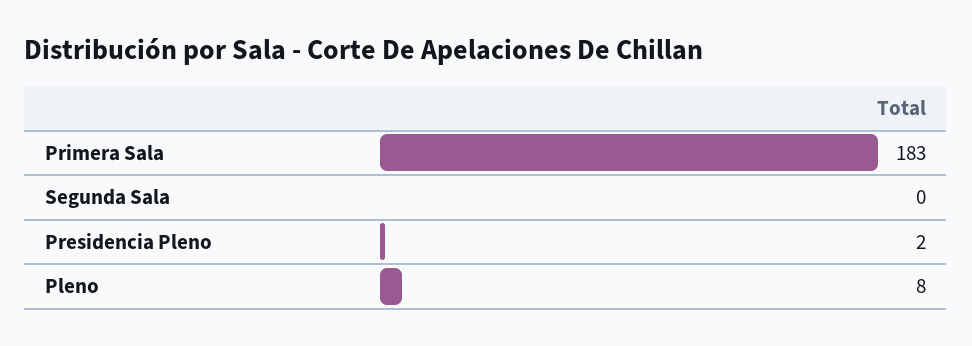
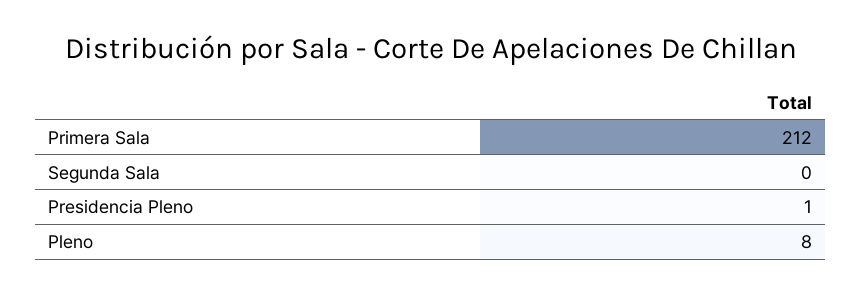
  {
-   "Primera Sala": 183,
+   "Primera Sala": 212,
    "Segunda Sala": 0,
-   "Presidencia Pleno": 2,
+   "Presidencia Pleno": 1,
    "Pleno": 8
  }

